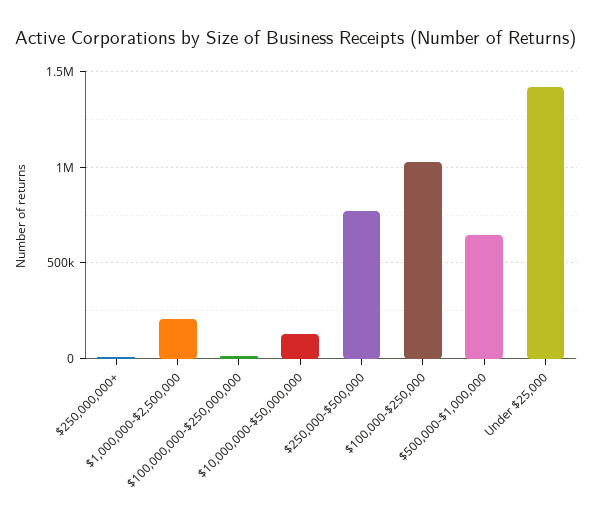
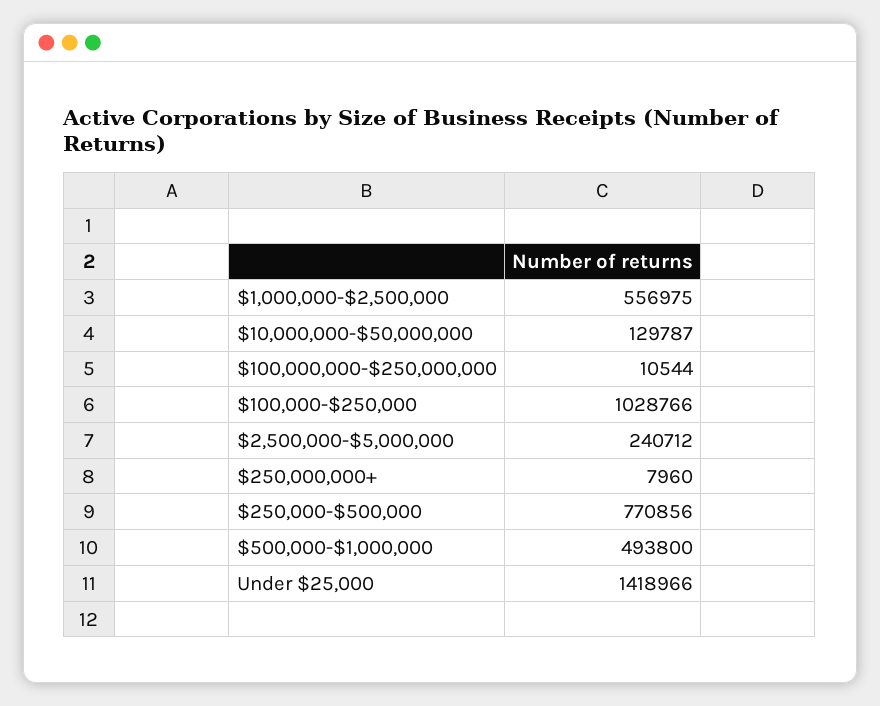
  {
    "$250,000,000+": 7960,
-   "$1,000,000-$2,500,000": 200000,
+   "$1,000,000-$2,500,000": 556975,
    "$100,000,000-$250,000,000": 10544,
    "$10,000,000-$50,000,000": 129787,
    "$250,000-$500,000": 770856,
    "$100,000-$250,000": 1028766,
-   "$500,000-$1,000,000": 650000,
+   "$500,000-$1,000,000": 493800,
-   "Under $25,000": 1418966
+   "Under $25,000": 1418966,
+   "$2,500,000-$5,000,000": 240712
  }

